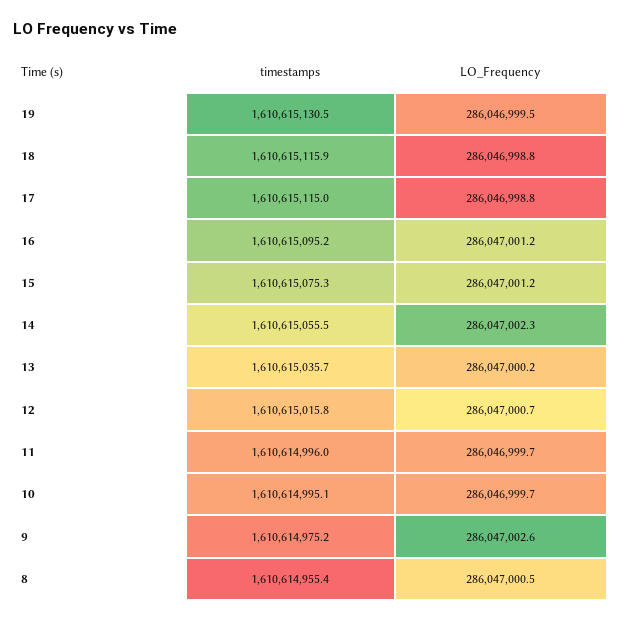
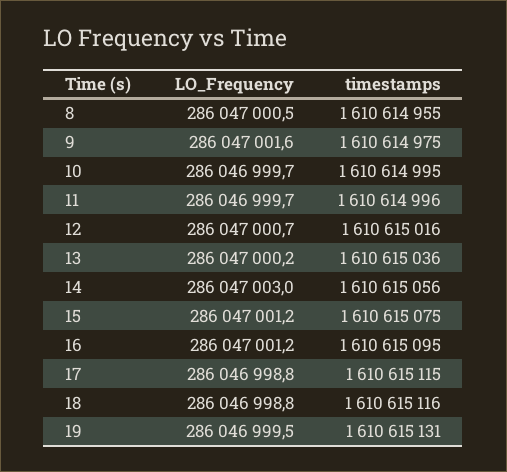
  {
    "timestamps": {
      "19": 1610615130.5,
      "18": 1610615115.9,
      "17": 1610615115,
      "16": 1610615095.2,
      "15": 1610615075.3,
      "14": 1610615055.5,
      "13": 1610615035.7,
      "12": 1610615015.8,
      "11": 1610614996,
      "10": 1610614995.1,
      "9": 1610614975.2,
      "8": 1610614955.4
    },
    "LO_Frequency": {
      "19": 286046999.5,
      "18": 286046998.8,
      "17": 286046998.8,
      "16": 286047001.2,
      "15": 286047001.2,
-     "14": 286047002.3,
+     "14": 286047003,
      "13": 286047000.2,
      "12": 286047000.7,
      "11": 286046999.7,
      "10": 286046999.7,
-     "9": 286047002.6,
+     "9": 286047001.6,
      "8": 286047000.5
    }
  }

